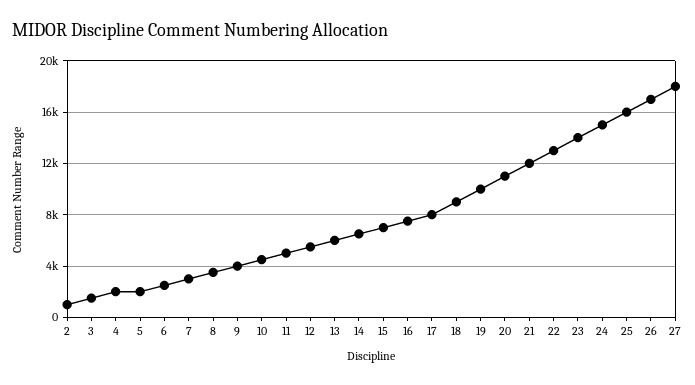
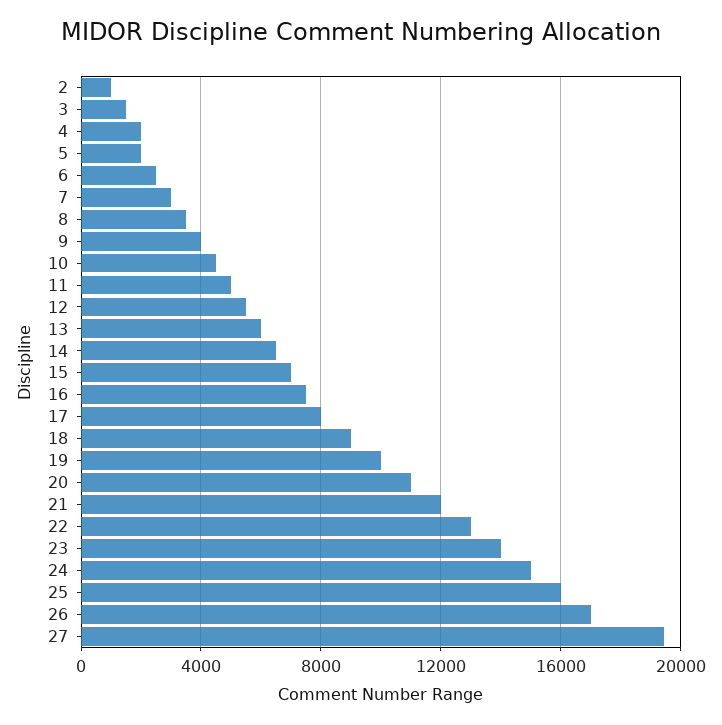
  {
    "2": 1000,
    "3": 1500,
    "4": 2000,
    "5": 2000,
    "6": 2500,
    "7": 3000,
    "8": 3500,
    "9": 4000,
    "10": 4500,
    "11": 5000,
    "12": 5500,
    "13": 6000,
    "14": 6500,
    "15": 7000,
    "16": 7500,
    "17": 8000,
    "18": 9000,
    "19": 10000,
    "20": 11000,
    "21": 12000,
    "22": 13000,
    "23": 14000,
    "24": 15000,
    "25": 16000,
    "26": 17000,
-   "27": 18000
+   "27": 19500
  }

